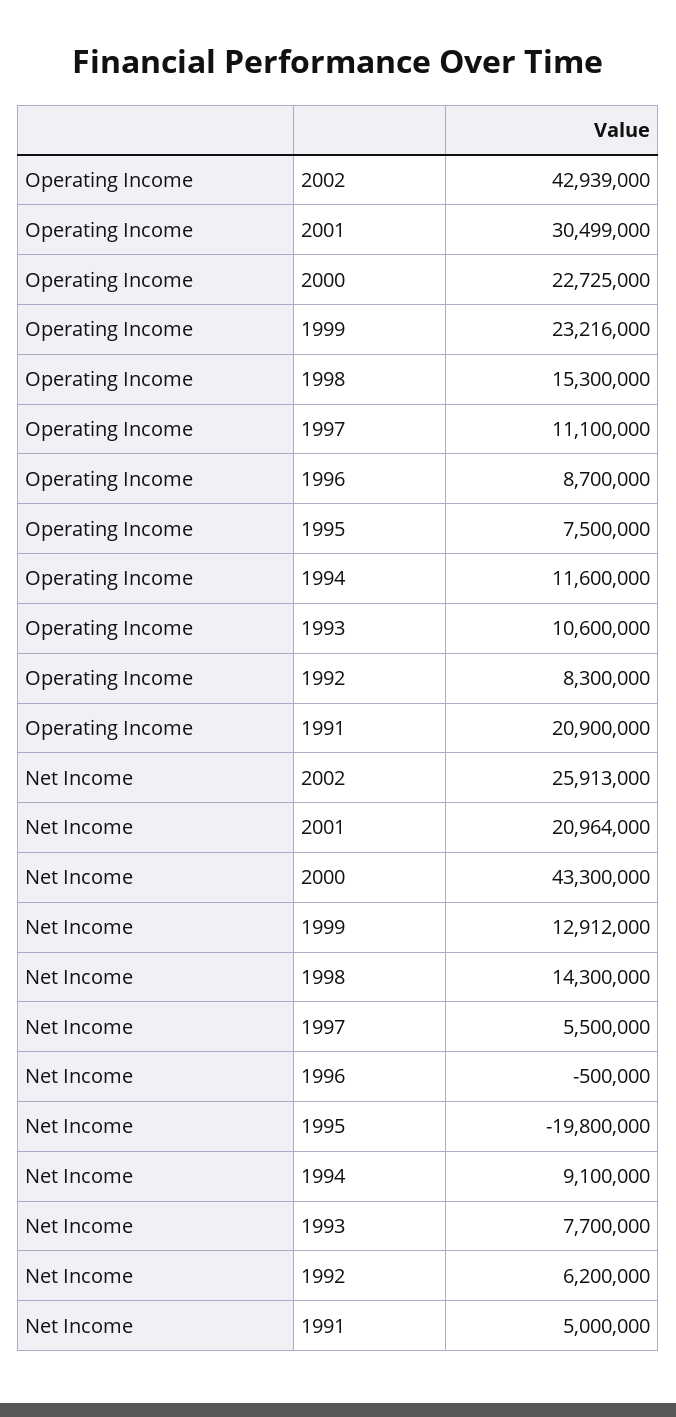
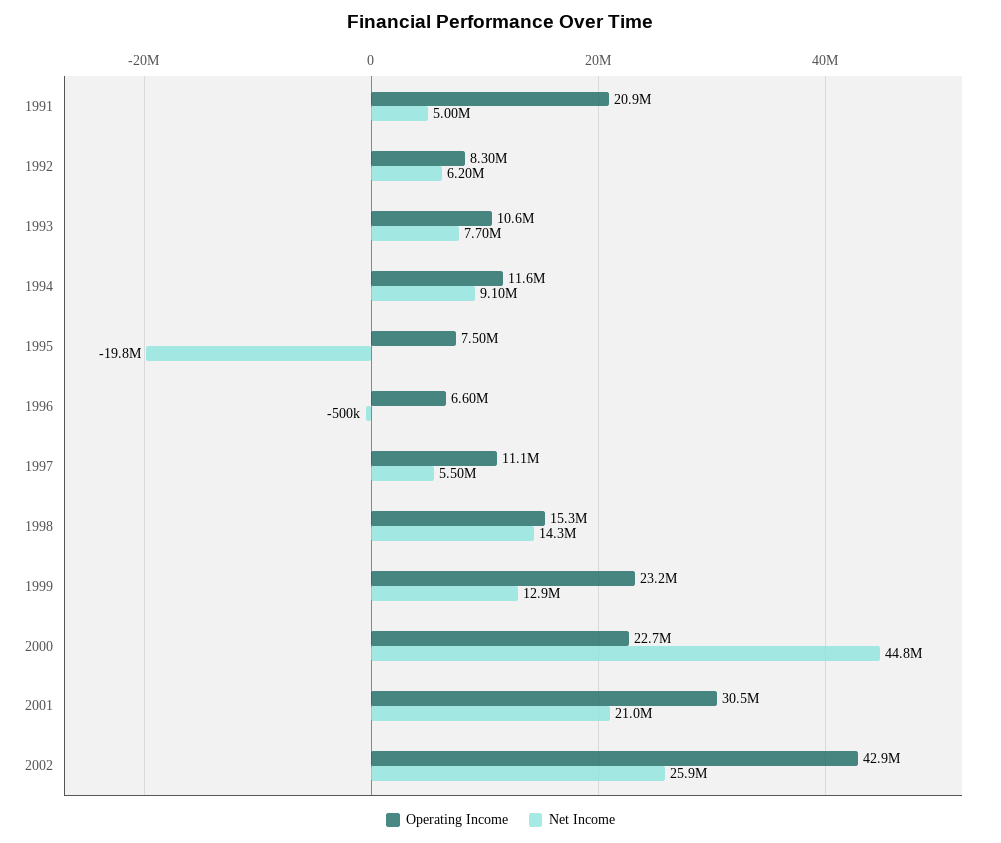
  {
    "Operating Income": {
      "2002": 42939000,
      "2001": 30499000,
      "2000": 22725000,
      "1999": 23216000,
      "1998": 15300000,
      "1997": 11100000,
-     "1996": 8700000,
+     "1996": 6600000,
      "1995": 7500000,
      "1994": 11600000,
      "1993": 10600000,
      "1992": 8300000,
      "1991": 20900000
    },
    "Net Income": {
      "2002": 25913000,
      "2001": 20964000,
-     "2000": 43300000,
+     "2000": 44800000,
      "1999": 12912000,
      "1998": 14300000,
      "1997": 5500000,
      "1996": -500000,
      "1995": -19800000,
      "1994": 9100000,
      "1993": 7700000,
      "1992": 6200000,
      "1991": 5000000
    }
  }

